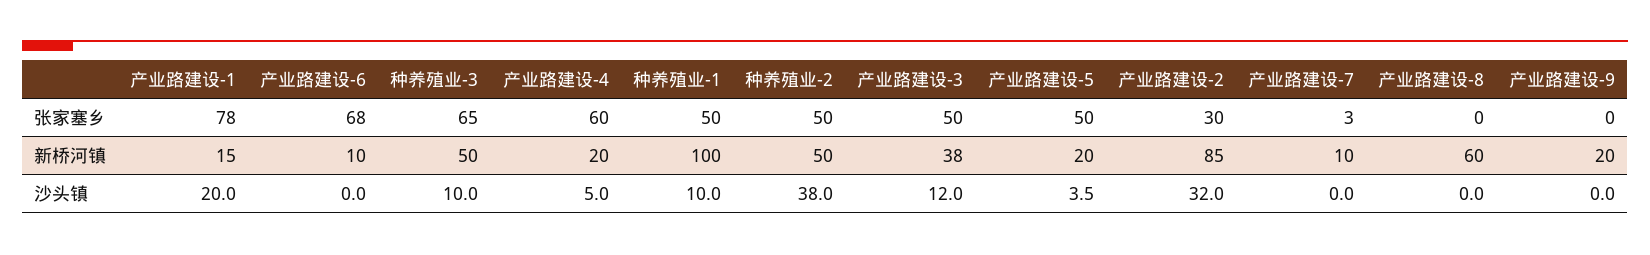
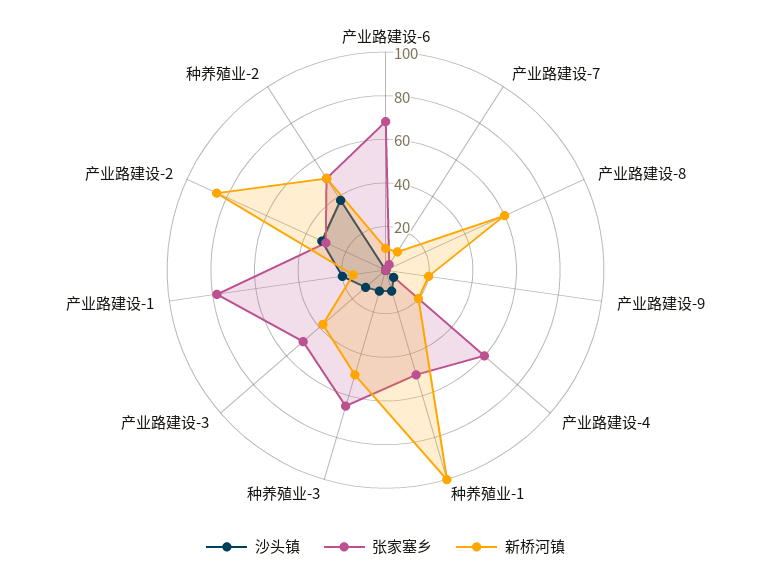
  {
    "张家塞乡": {
      "产业路建设-1": 78,
      "产业路建设-6": 68,
      "种养殖业-3": 65,
      "产业路建设-4": 60,
      "种养殖业-1": 50,
      "种养殖业-2": 50,
      "产业路建设-3": 50,
-     "产业路建设-5": 50,
      "产业路建设-2": 30,
      "产业路建设-7": 3,
      "产业路建设-8": 0,
      "产业路建设-9": 0
    },
    "新桥河镇": {
      "产业路建设-1": 15,
      "产业路建设-6": 10,
      "种养殖业-3": 50,
      "产业路建设-4": 20,
      "种养殖业-1": 100,
      "种养殖业-2": 50,
      "产业路建设-3": 38,
-     "产业路建设-5": 20,
      "产业路建设-2": 85,
      "产业路建设-7": 10,
      "产业路建设-8": 60,
      "产业路建设-9": 20
    },
    "沙头镇": {
      "产业路建设-1": 20,
      "产业路建设-6": 0,
      "种养殖业-3": 10,
      "产业路建设-4": 5,
      "种养殖业-1": 10,
      "种养殖业-2": 38,
      "产业路建设-3": 12,
-     "产业路建设-5": 3.5,
      "产业路建设-2": 32,
      "产业路建设-7": 0,
      "产业路建设-8": 0,
      "产业路建设-9": 0
    }
  }

